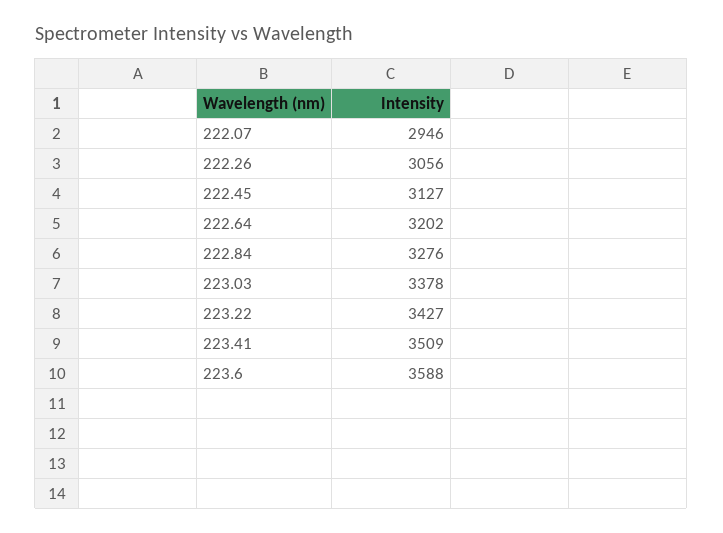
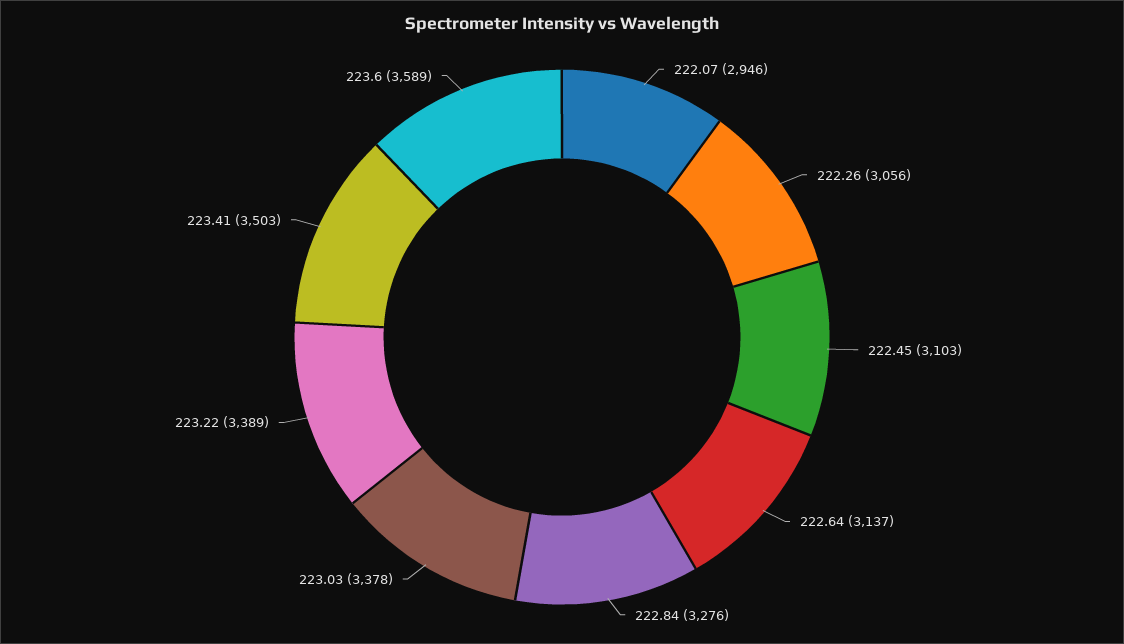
  {
    "222.07": 2946,
    "222.26": 3056,
-   "222.45": 3127,
+   "222.45": 3103,
-   "222.64": 3202,
+   "222.64": 3137,
    "222.84": 3276,
    "223.03": 3378,
-   "223.22": 3427,
+   "223.22": 3389,
-   "223.41": 3509,
+   "223.41": 3503,
-   "223.6": 3588
+   "223.6": 3589
  }

